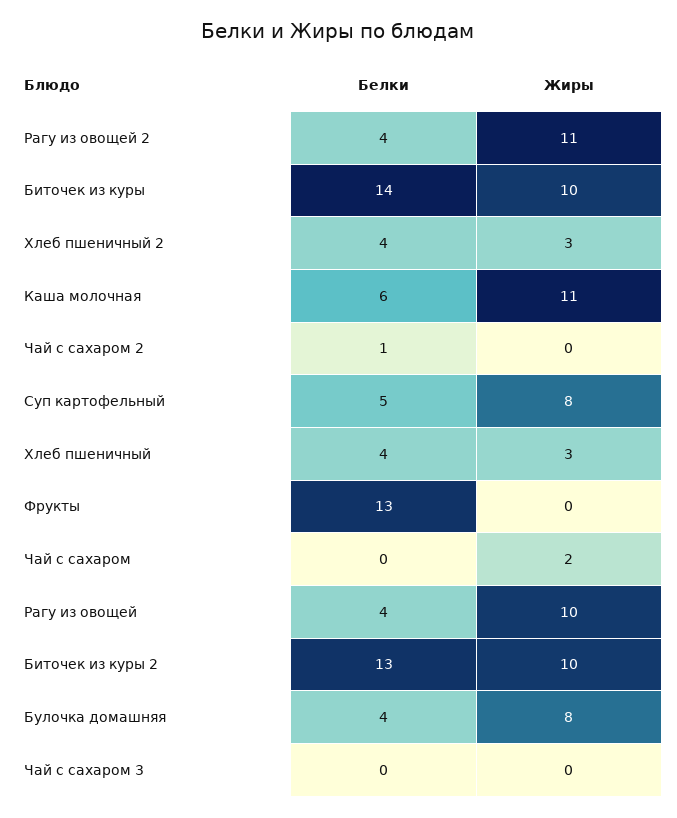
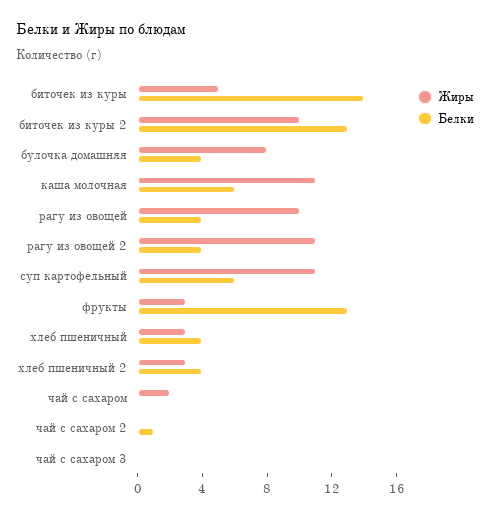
  {
    "Белки": {
      "Рагу из овощей 2": 4,
      "Биточек из куры": 14,
      "Хлеб пшеничный 2": 4,
      "Каша молочная": 6,
      "Чай с сахаром 2": 1,
-     "Суп картофельный": 5,
+     "Суп картофельный": 6,
      "Хлеб пшеничный": 4,
      "Фрукты": 13,
      "Чай с сахаром": 0,
      "Рагу из овощей": 4,
      "Биточек из куры 2": 13,
      "Булочка домашняя": 4,
      "Чай с сахаром 3": 0
    },
    "Жиры": {
      "Рагу из овощей 2": 11,
-     "Биточек из куры": 10,
+     "Биточек из куры": 5,
      "Хлеб пшеничный 2": 3,
      "Каша молочная": 11,
      "Чай с сахаром 2": 0,
-     "Суп картофельный": 8,
+     "Суп картофельный": 11,
      "Хлеб пшеничный": 3,
-     "Фрукты": 0,
+     "Фрукты": 3,
      "Чай с сахаром": 2,
      "Рагу из овощей": 10,
      "Биточек из куры 2": 10,
      "Булочка домашняя": 8,
      "Чай с сахаром 3": 0
    }
  }

